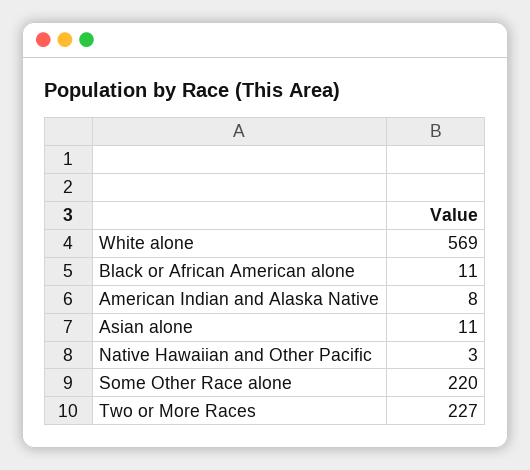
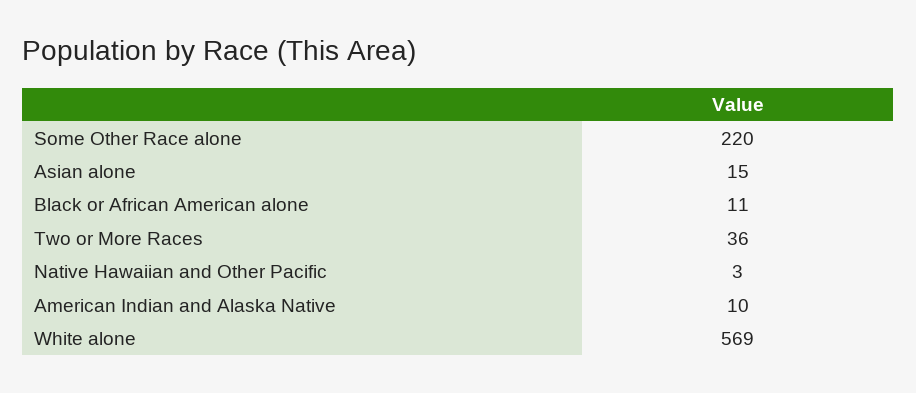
  {
    "White alone": 569,
    "Black or African American alone": 11,
-   "American Indian and Alaska Native": 8,
+   "American Indian and Alaska Native": 10,
-   "Asian alone": 11,
+   "Asian alone": 15,
    "Native Hawaiian and Other Pacific": 3,
    "Some Other Race alone": 220,
-   "Two or More Races": 227
+   "Two or More Races": 36
  }

